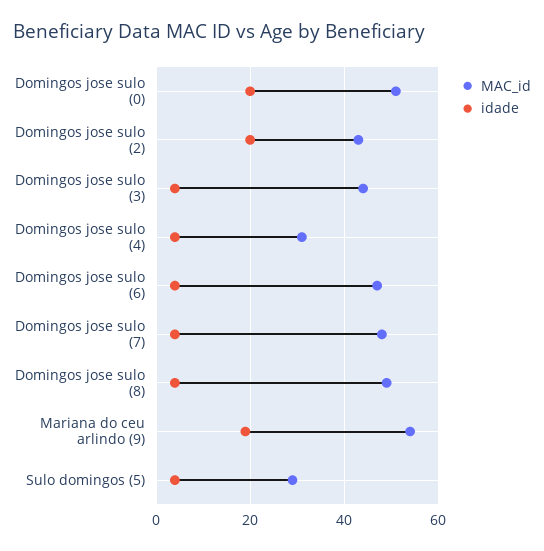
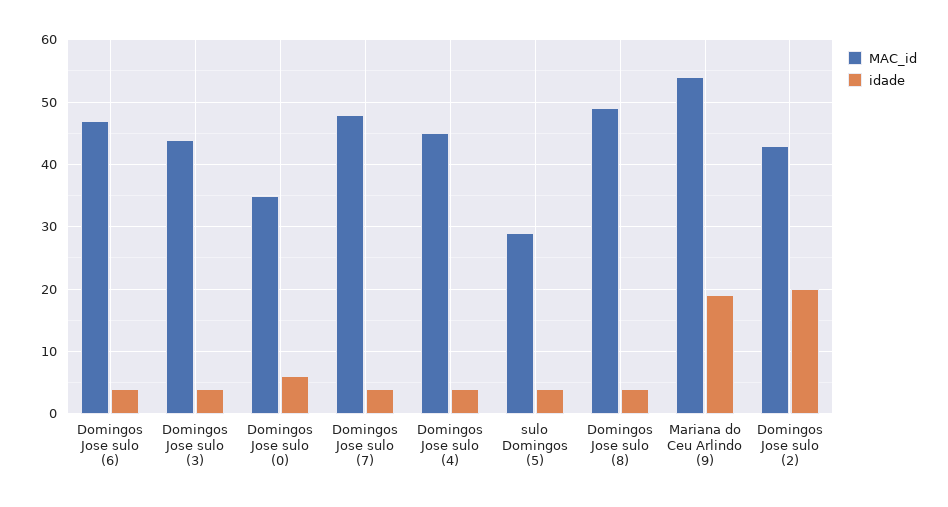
  {
    "MAC_id": {
-     "Domingos jose sulo (0)": 50,
+     "Domingos jose sulo (0)": 35,
      "Domingos jose sulo (2)": 43,
      "Domingos jose sulo (3)": 44,
-     "Domingos jose sulo (4)": 30,
+     "Domingos jose sulo (4)": 45,
      "Domingos jose sulo (6)": 47,
      "Domingos jose sulo (7)": 48,
      "Domingos jose sulo (8)": 49,
      "Mariana do ceu arlindo (9)": 54,
      "Sulo domingos (5)": 29
    },
    "idade": {
-     "Domingos jose sulo (0)": 20,
+     "Domingos jose sulo (0)": 6,
      "Domingos jose sulo (2)": 20,
      "Domingos jose sulo (3)": 4,
      "Domingos jose sulo (4)": 4,
      "Domingos jose sulo (6)": 4,
      "Domingos jose sulo (7)": 4,
      "Domingos jose sulo (8)": 4,
      "Mariana do ceu arlindo (9)": 19,
      "Sulo domingos (5)": 4
    }
  }

